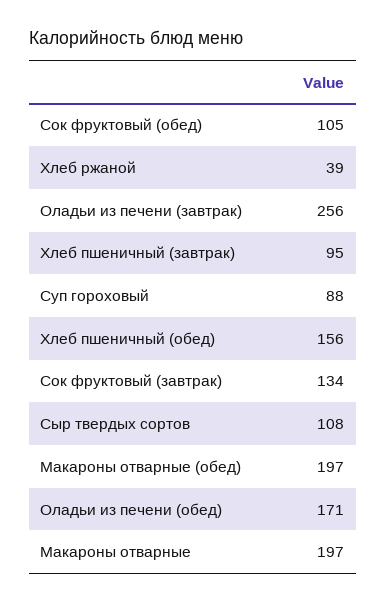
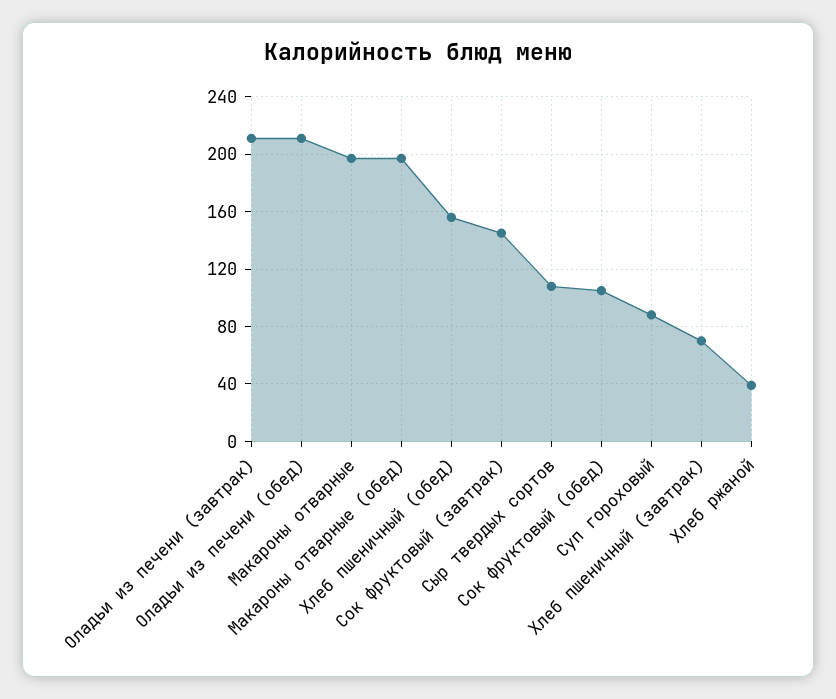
  {
    "Сок фруктовый (обед)": 105,
    "Хлеб ржаной": 39,
-   "Оладьи из печени (завтрак)": 256,
+   "Оладьи из печени (завтрак)": 210,
-   "Хлеб пшеничный (завтрак)": 95,
+   "Хлеб пшеничный (завтрак)": 70,
    "Суп гороховый": 88,
    "Хлеб пшеничный (обед)": 156,
-   "Сок фруктовый (завтрак)": 134,
+   "Сок фруктовый (завтрак)": 145,
    "Сыр твердых сортов": 108,
    "Макароны отварные (обед)": 197,
-   "Оладьи из печени (обед)": 171,
+   "Оладьи из печени (обед)": 210,
    "Макароны отварные": 197
  }

